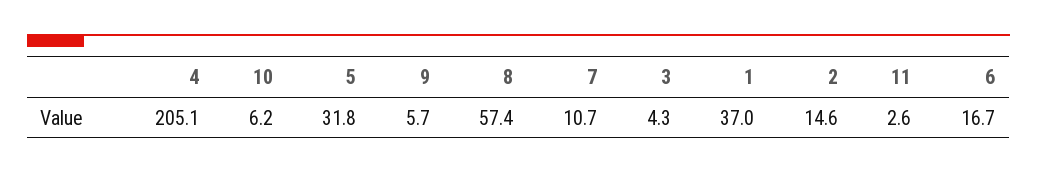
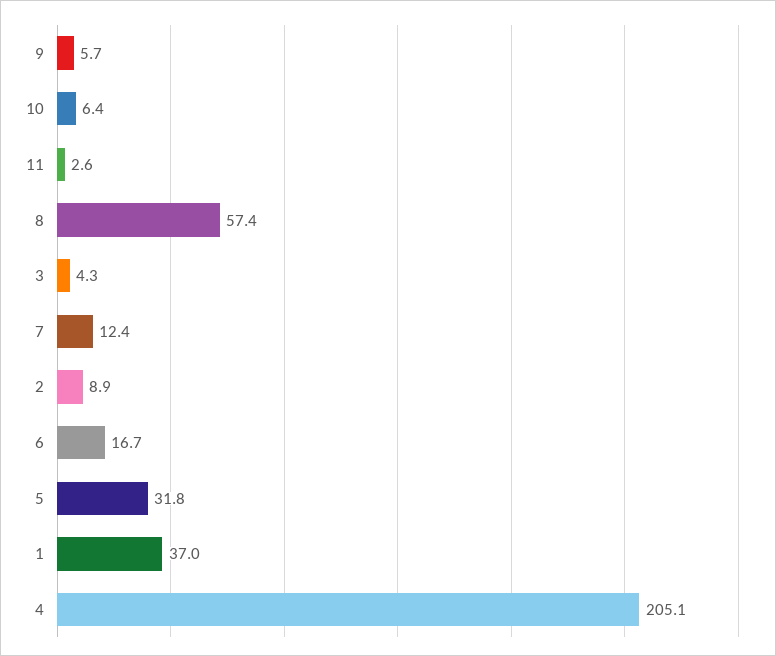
  {
    "4": 205.1,
-   "10": 6.2,
+   "10": 6.4,
    "5": 31.8,
    "9": 5.7,
    "8": 57.4,
-   "7": 10.7,
+   "7": 12.4,
    "3": 4.3,
    "1": 37,
-   "2": 14.6,
+   "2": 8.9,
    "11": 2.6,
    "6": 16.7
  }

